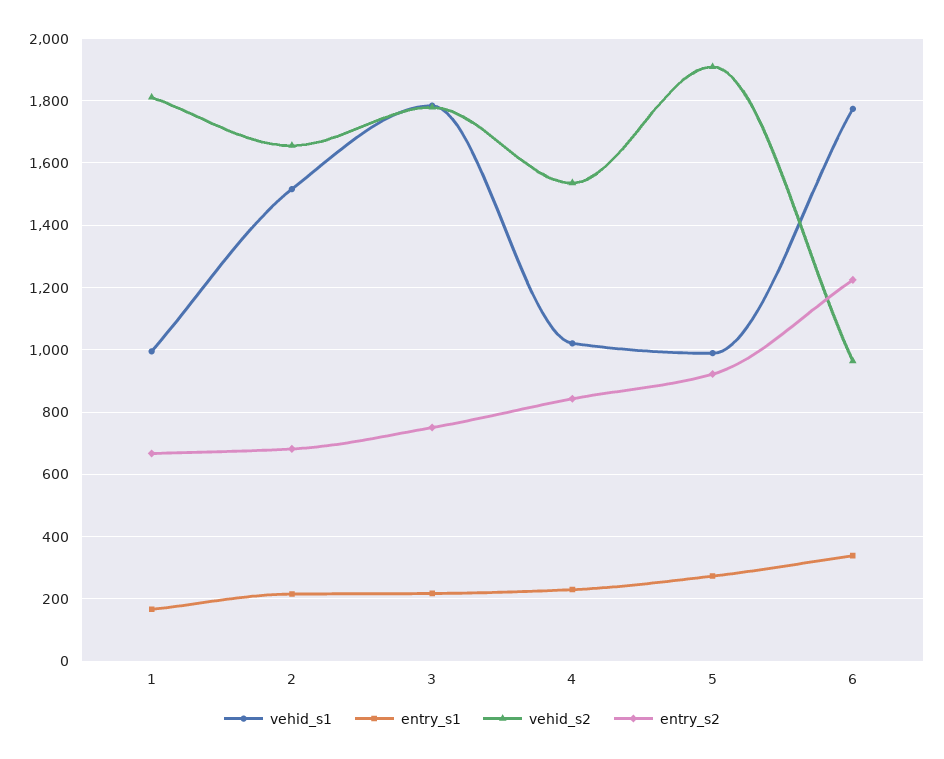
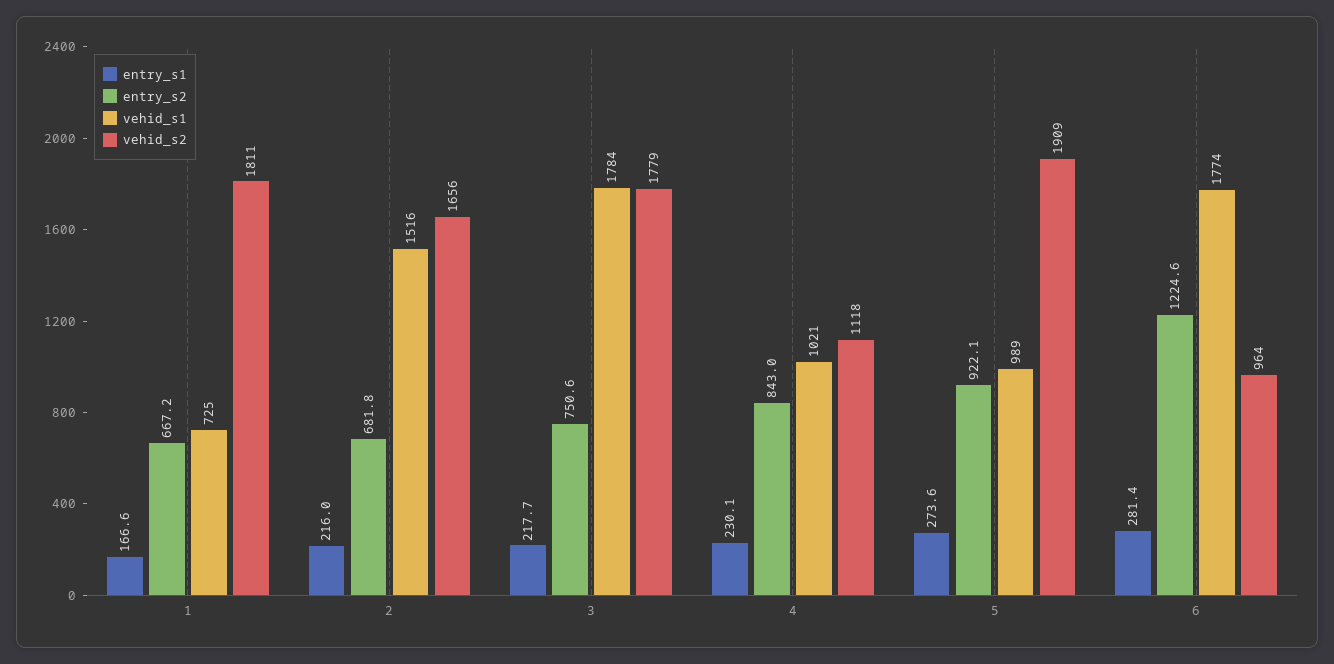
  {
    "vehid_s1": {
-     "1": 1000,
+     "1": 725,
      "2": 1516,
      "3": 1784,
      "4": 1021,
      "5": 989,
      "6": 1774
    },
    "entry_s1": {
      "1": 166.6,
      "2": 216,
      "3": 217.7,
      "4": 230.1,
      "5": 273.6,
-     "6": 340
+     "6": 281.4
    },
    "vehid_s2": {
      "1": 1811,
      "2": 1656,
      "3": 1779,
-     "4": 1540,
+     "4": 1118,
      "5": 1909,
      "6": 964
    },
    "entry_s2": {
      "1": 667.2,
      "2": 681.8,
      "3": 750.6,
      "4": 843,
      "5": 922.1,
      "6": 1224.6
    }
  }

